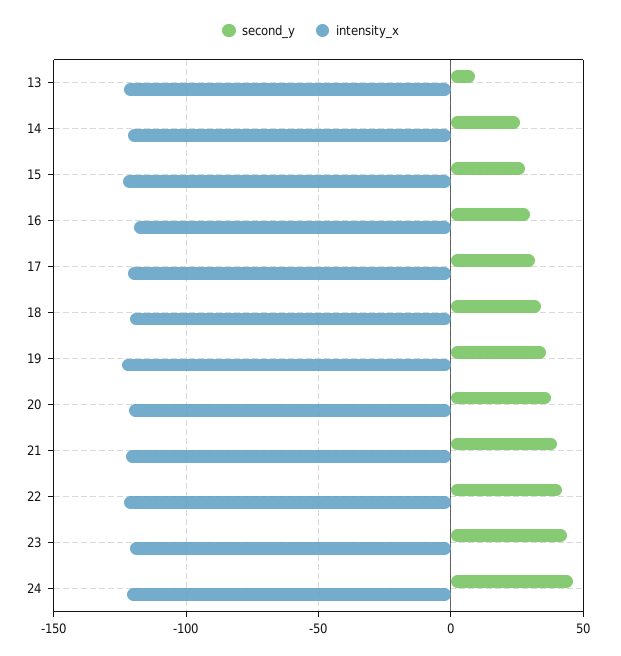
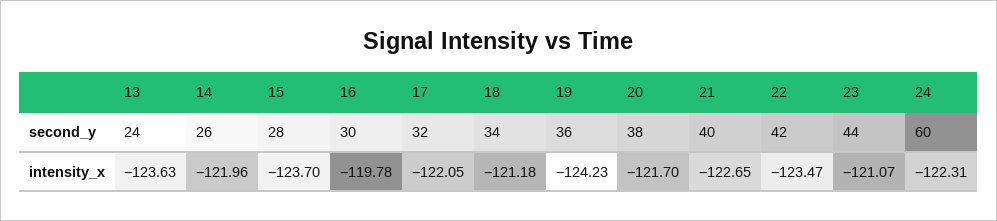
  {
    "second_y": {
-     "13": 10,
+     "13": 24,
      "14": 26,
      "15": 28,
      "16": 30,
      "17": 32,
      "18": 34,
      "19": 36,
      "20": 38,
      "21": 40,
      "22": 42,
      "23": 44,
-     "24": 45
+     "24": 60
    },
    "intensity_x": {
      "13": -123.63,
      "14": -121.96,
      "15": -123.7,
      "16": -119.78,
      "17": -122.05,
      "18": -121.18,
      "19": -124.23,
      "20": -121.7,
      "21": -122.65,
      "22": -123.47,
      "23": -121.07,
      "24": -122.31
    }
  }

